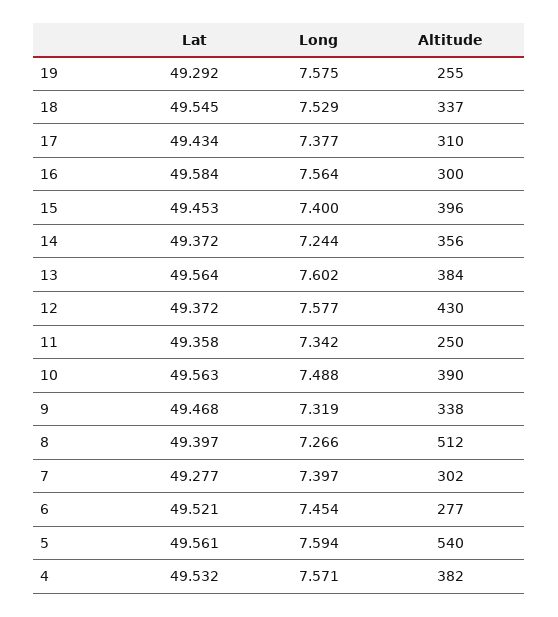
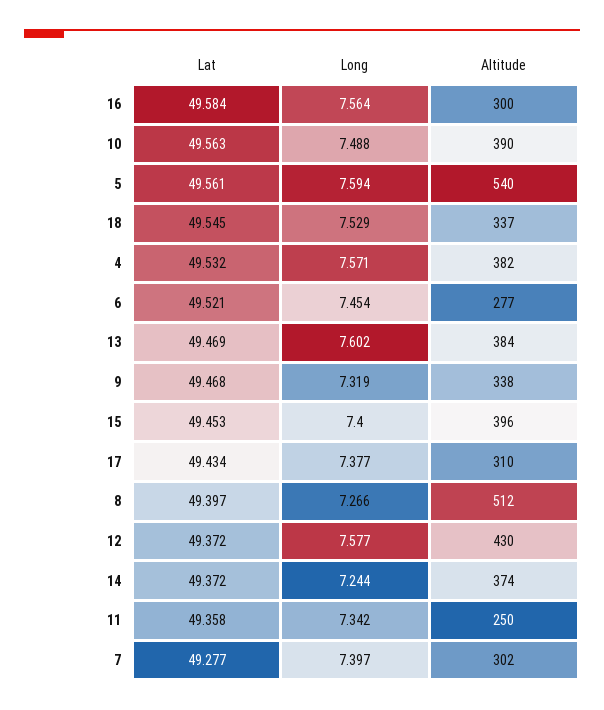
  {
    "Lat": {
-     "19": 49.292,
      "18": 49.545,
      "17": 49.434,
      "16": 49.584,
      "15": 49.453,
      "14": 49.372,
-     "13": 49.564,
+     "13": 49.469,
      "12": 49.372,
      "11": 49.358,
      "10": 49.563,
      "9": 49.468,
      "8": 49.397,
      "7": 49.277,
      "6": 49.521,
      "5": 49.561,
      "4": 49.532
    },
    "Long": {
-     "19": 7.575,
      "18": 7.529,
      "17": 7.377,
      "16": 7.564,
      "15": 7.4,
      "14": 7.244,
      "13": 7.602,
      "12": 7.577,
      "11": 7.342,
      "10": 7.488,
      "9": 7.319,
      "8": 7.266,
      "7": 7.397,
      "6": 7.454,
      "5": 7.594,
      "4": 7.571
    },
    "Altitude": {
-     "19": 255,
      "18": 337,
      "17": 310,
      "16": 300,
      "15": 396,
-     "14": 356,
+     "14": 374,
      "13": 384,
      "12": 430,
      "11": 250,
      "10": 390,
      "9": 338,
      "8": 512,
      "7": 302,
      "6": 277,
      "5": 540,
      "4": 382
    }
  }

